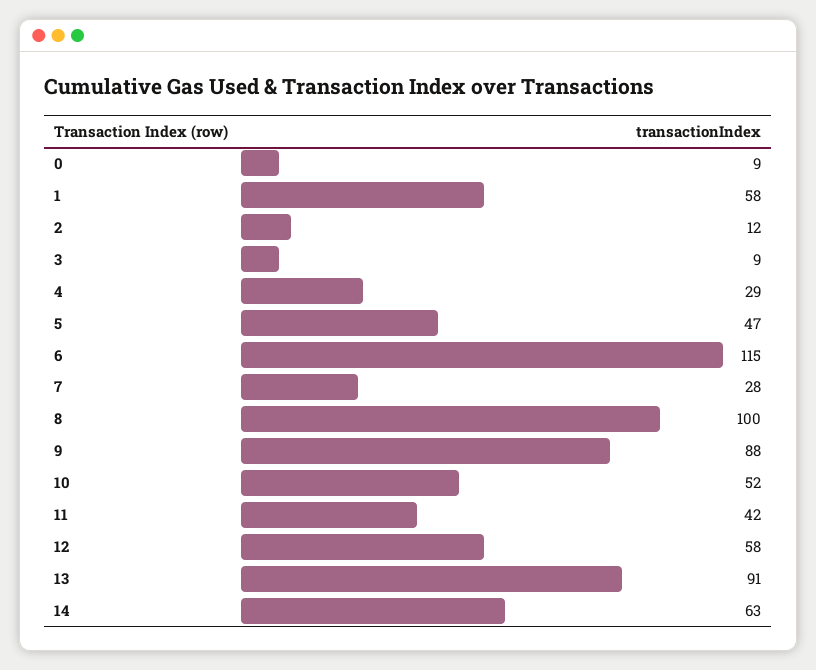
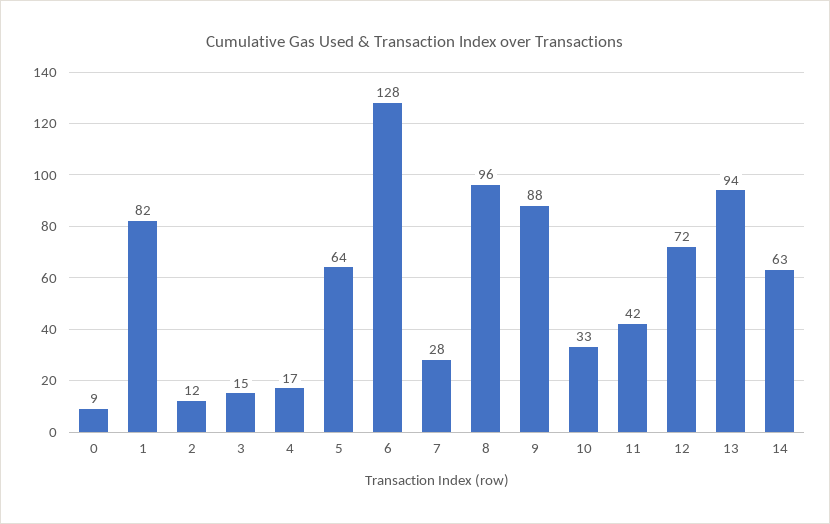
  {
    "0": 9,
-   "1": 58,
+   "1": 82,
    "2": 12,
-   "3": 9,
+   "3": 15,
-   "4": 29,
+   "4": 17,
-   "5": 47,
+   "5": 64,
-   "6": 115,
+   "6": 128,
    "7": 28,
-   "8": 100,
+   "8": 96,
    "9": 88,
-   "10": 52,
+   "10": 33,
    "11": 42,
-   "12": 58,
+   "12": 72,
-   "13": 91,
+   "13": 94,
    "14": 63
  }

